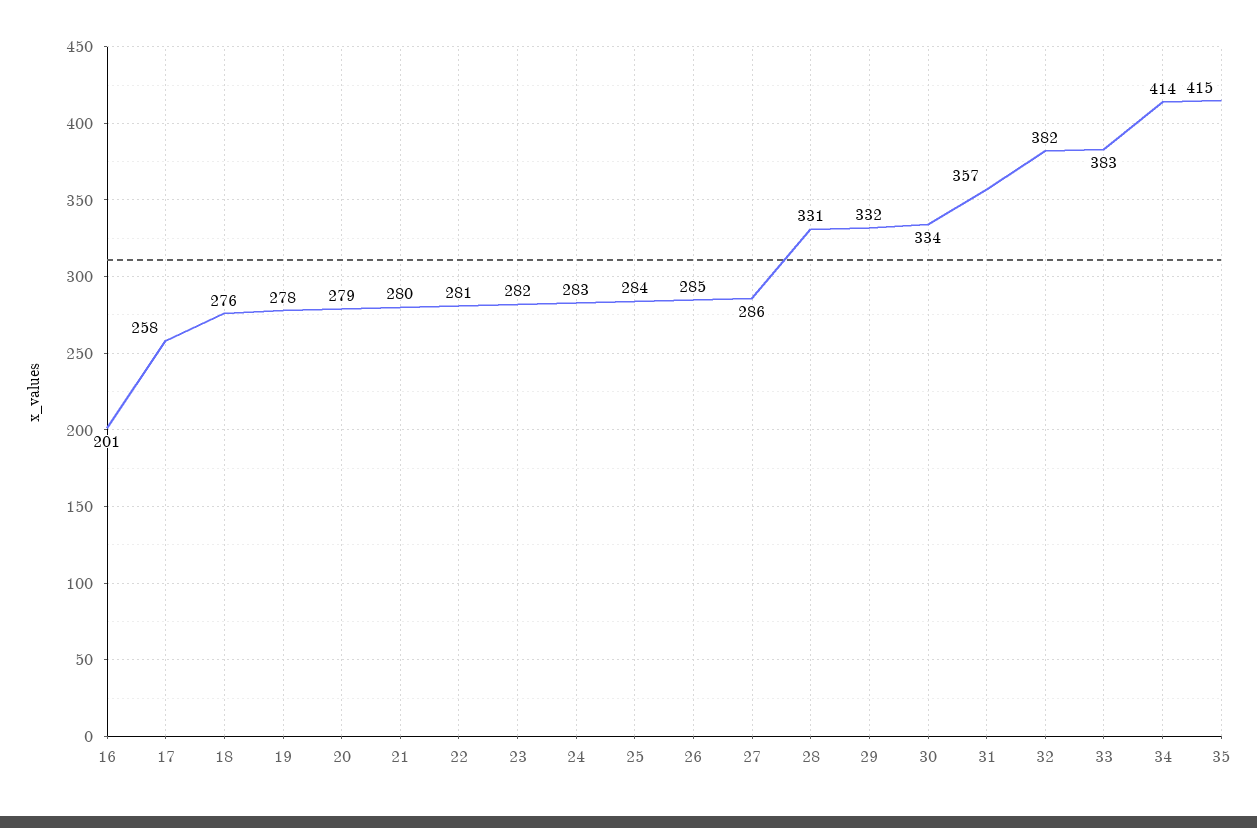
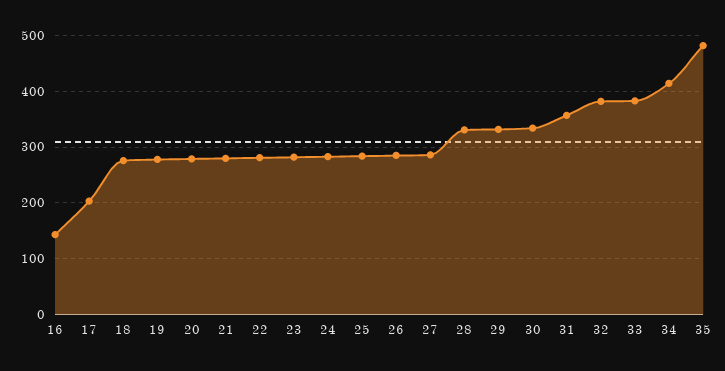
  {
-   "16": 201,
+   "16": 140,
-   "17": 258,
+   "17": 200,
    "18": 276,
    "19": 278,
    "20": 279,
    "21": 280,
    "22": 281,
    "23": 282,
    "24": 283,
    "25": 284,
    "26": 285,
    "27": 286,
    "28": 331,
    "29": 332,
    "30": 334,
    "31": 357,
    "32": 382,
    "33": 383,
    "34": 414,
-   "35": 415
+   "35": 480
  }

